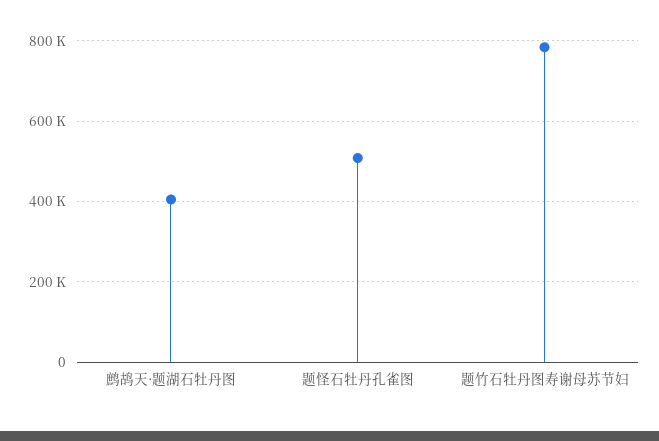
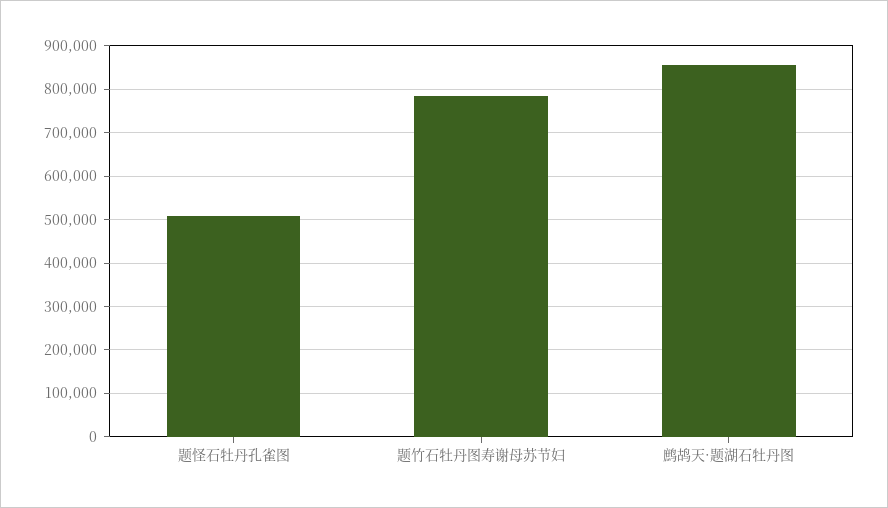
  {
-   "鹧鸪天·题湖石牡丹图": 400000,
+   "鹧鸪天·题湖石牡丹图": 860000,
    "题怪石牡丹孔雀图": 500000,
    "题竹石牡丹图寿谢母苏节妇": 780000
  }

